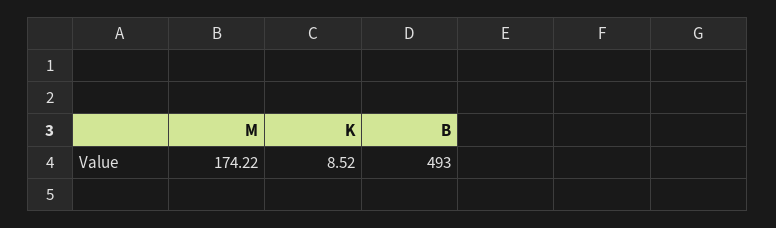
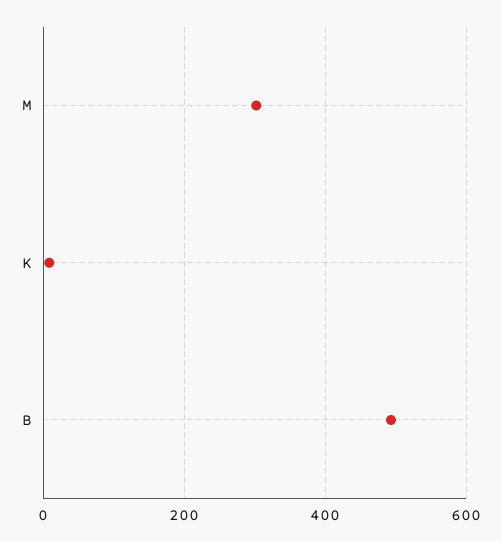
  {
-   "M": 174.22,
+   "M": 300,
    "K": 8.52,
    "B": 493
  }

